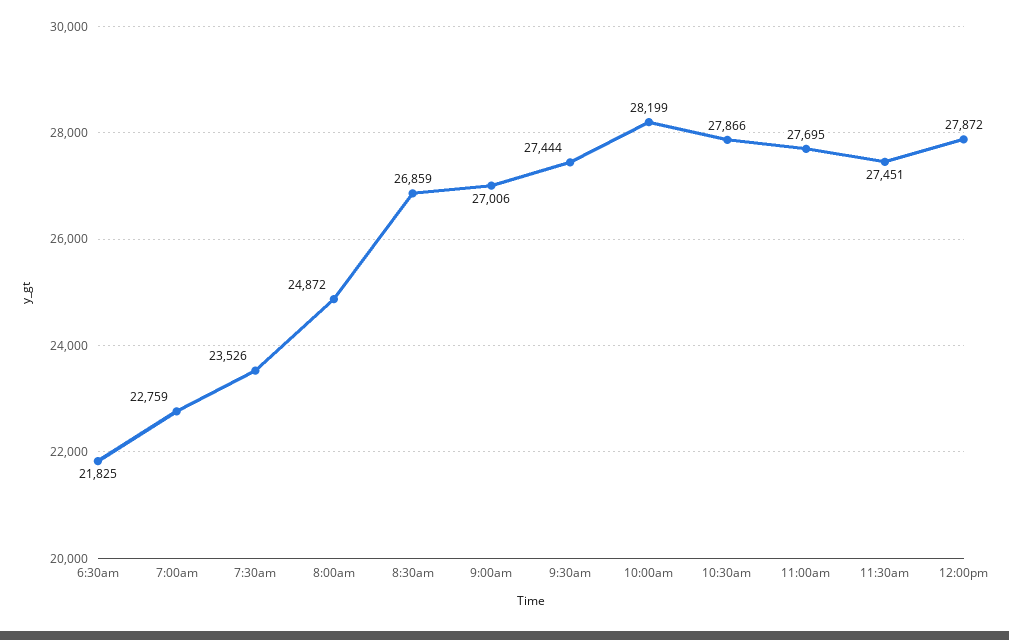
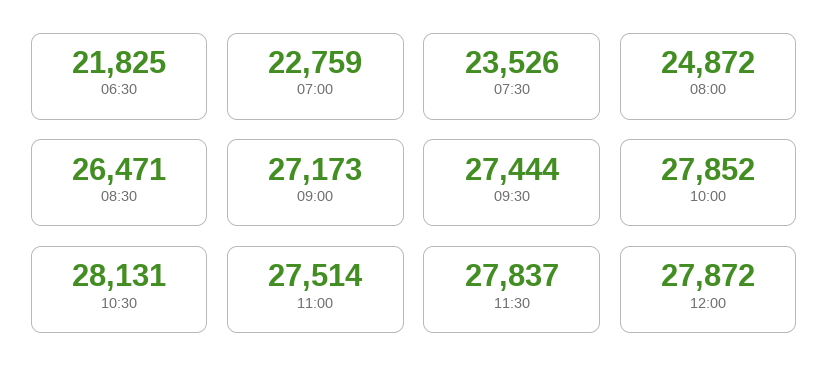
  {
    "6:30am": 21825,
    "7:00am": 22759,
    "7:30am": 23526,
    "8:00am": 24872,
-   "8:30am": 26859,
+   "8:30am": 26471,
-   "9:00am": 27006,
+   "9:00am": 27173,
    "9:30am": 27444,
-   "10:00am": 28199,
+   "10:00am": 27852,
-   "10:30am": 27866,
+   "10:30am": 28131,
-   "11:00am": 27695,
+   "11:00am": 27514,
-   "11:30am": 27451,
+   "11:30am": 27837,
    "12:00pm": 27872
  }

